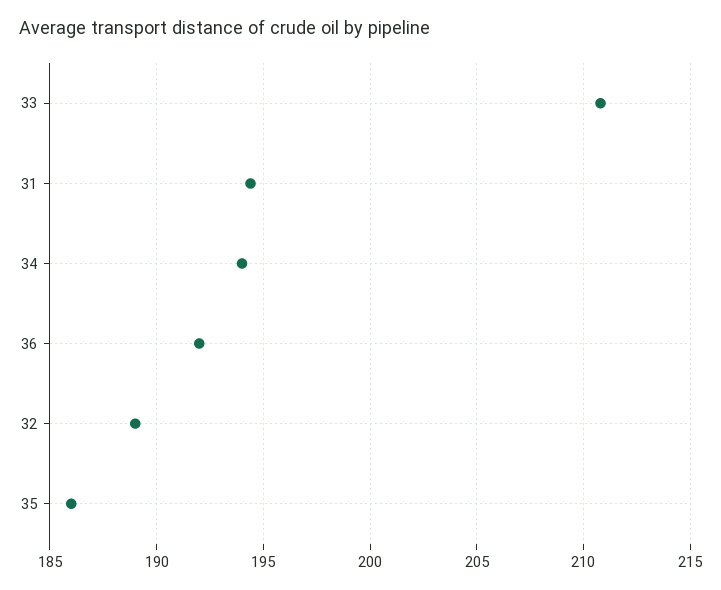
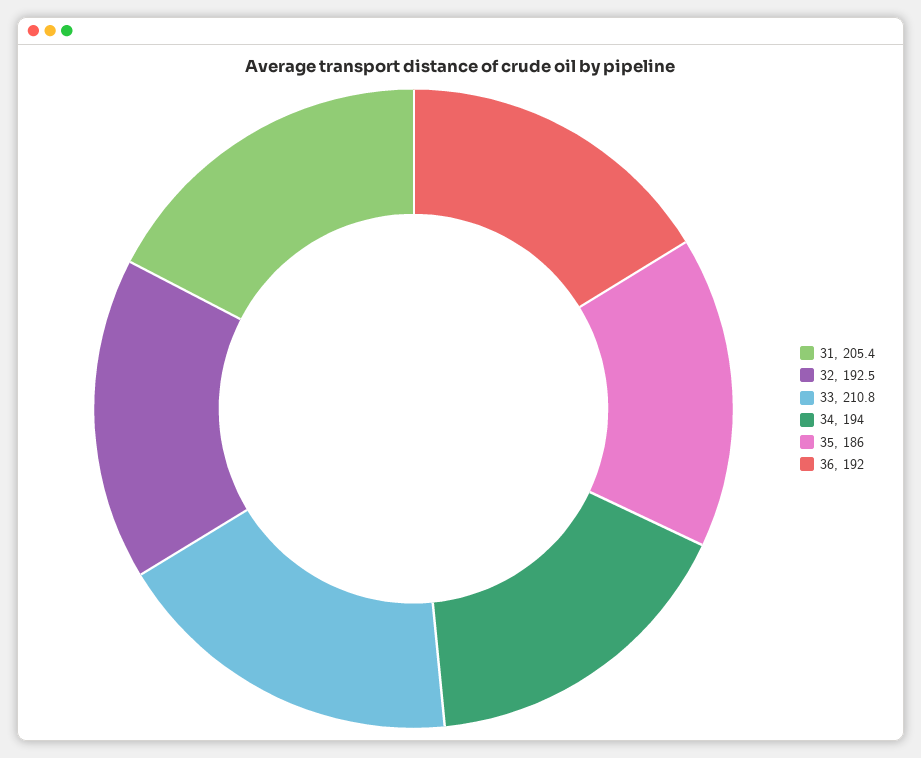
  {
    "33": 210.8,
-   "31": 194.5,
+   "31": 205.4,
    "34": 194,
    "36": 192,
-   "32": 189,
+   "32": 192.5,
    "35": 186
  }

